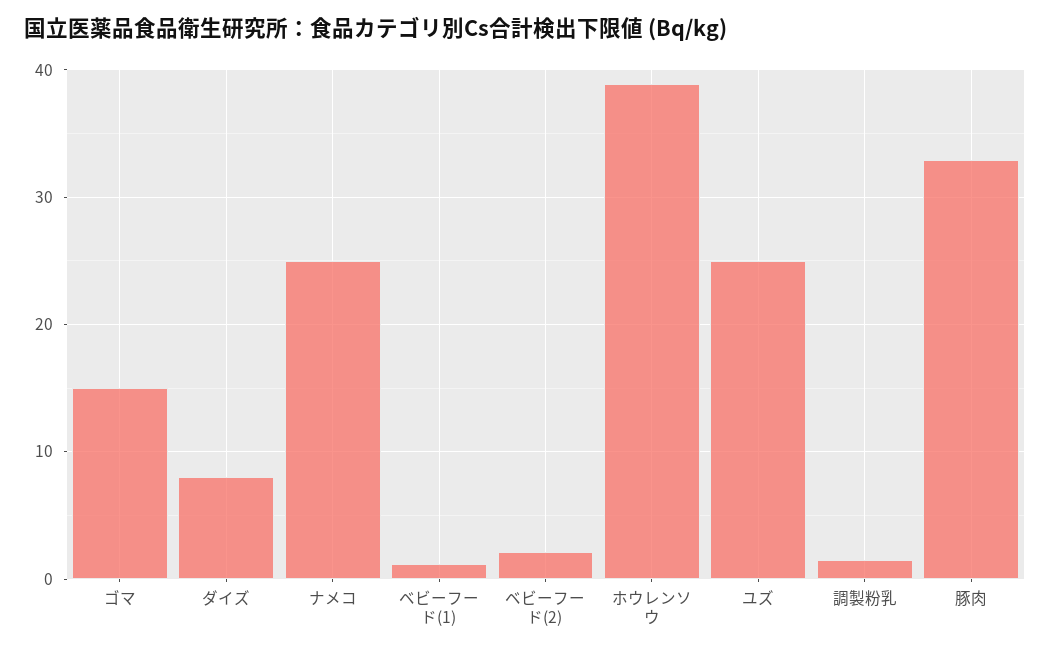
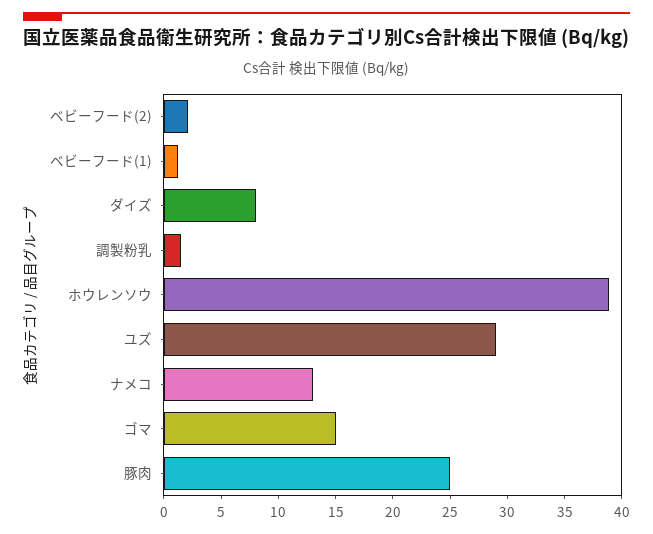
  {
    "ゴマ": 15,
    "ダイズ": 8,
-   "ナメコ": 25,
+   "ナメコ": 13,
    "ベビーフード(1)": 1,
    "ベビーフード(2)": 2,
    "ホウレンソウ": 39,
-   "ユズ": 25,
+   "ユズ": 29,
    "調製粉乳": 2,
-   "豚肉": 33
+   "豚肉": 25
  }

